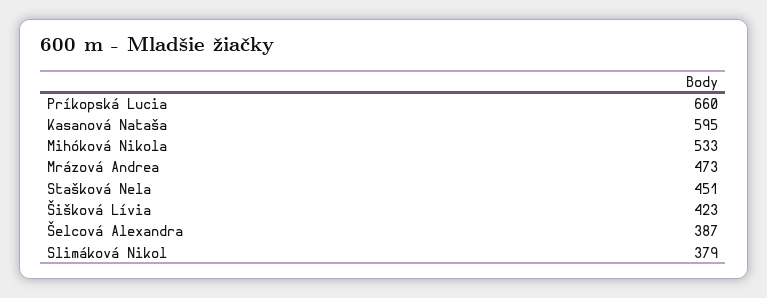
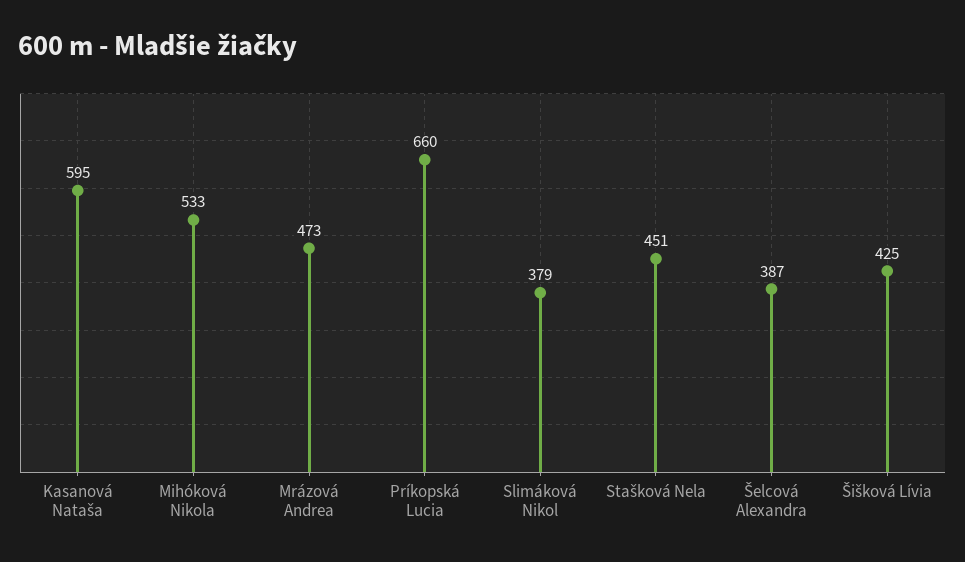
  {
    "Príkopská Lucia": 660,
    "Kasanová Nataša": 595,
    "Mihóková Nikola": 533,
    "Mrázová Andrea": 473,
    "Stašková Nela": 451,
-   "Šišková Lívia": 423,
+   "Šišková Lívia": 425,
    "Šelcová Alexandra": 387,
    "Slimáková Nikol": 379
  }

